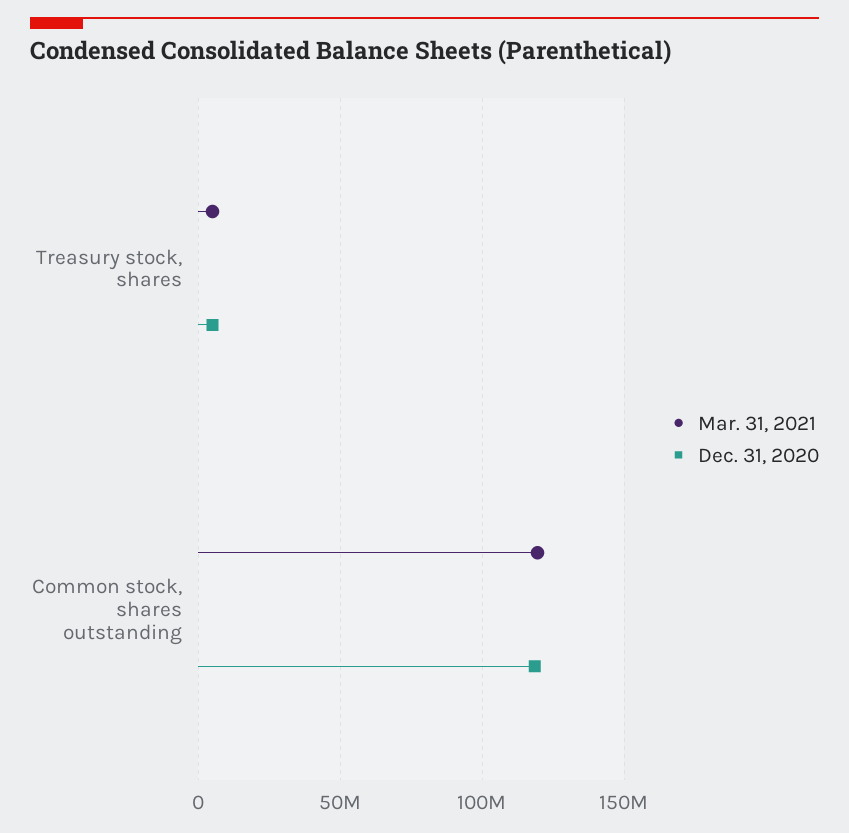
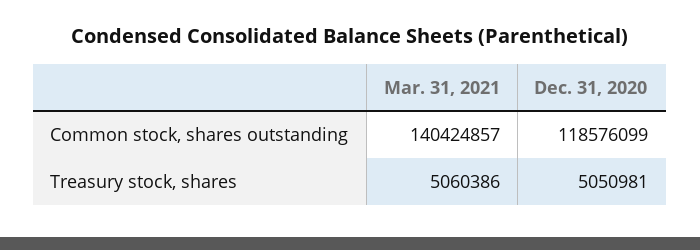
  {
    "Mar. 31, 2021": {
      "Treasury stock, shares": 5060386,
-     "Common stock, shares outstanding": 120000000
+     "Common stock, shares outstanding": 140424857
    },
    "Dec. 31, 2020": {
      "Treasury stock, shares": 5050981,
      "Common stock, shares outstanding": 118576099
    }
  }

